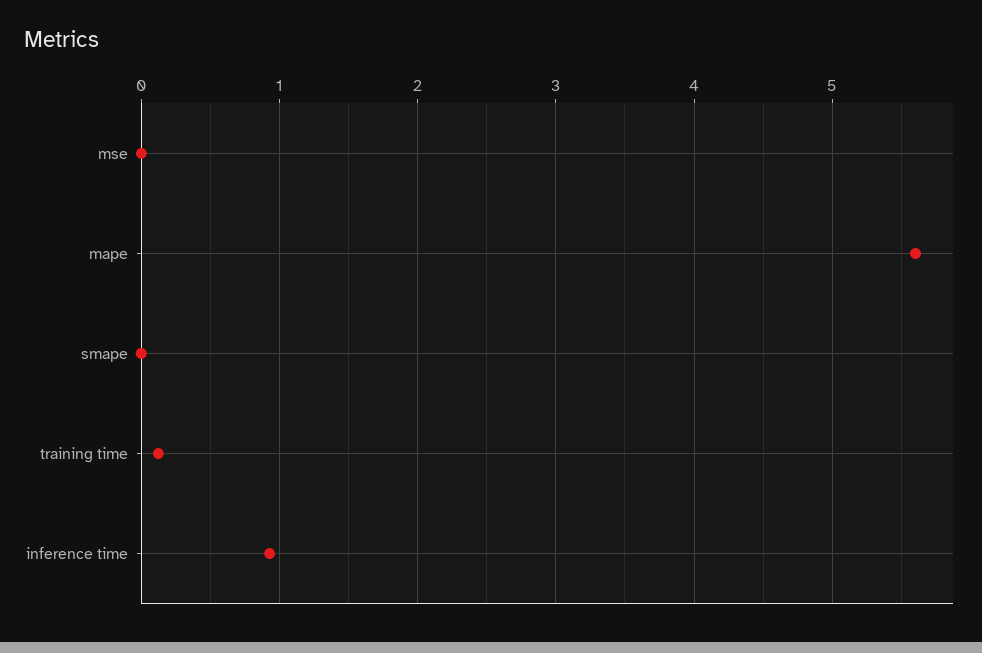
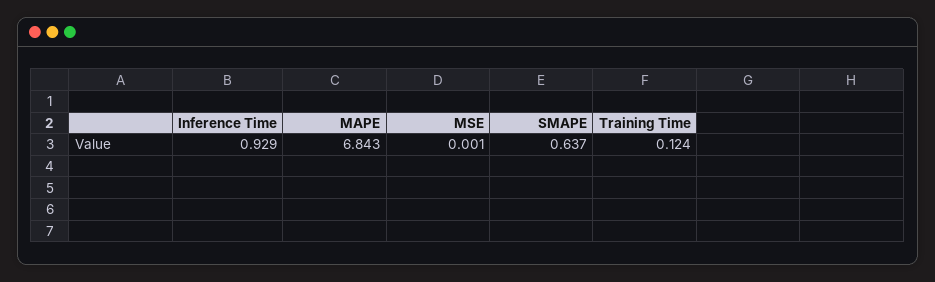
  {
    "mse": 0.001,
-   "mape": 5.6,
+   "mape": 6.843,
-   "smape": 0,
+   "smape": 0.637,
    "training time": 0.124,
    "inference time": 0.929
  }

